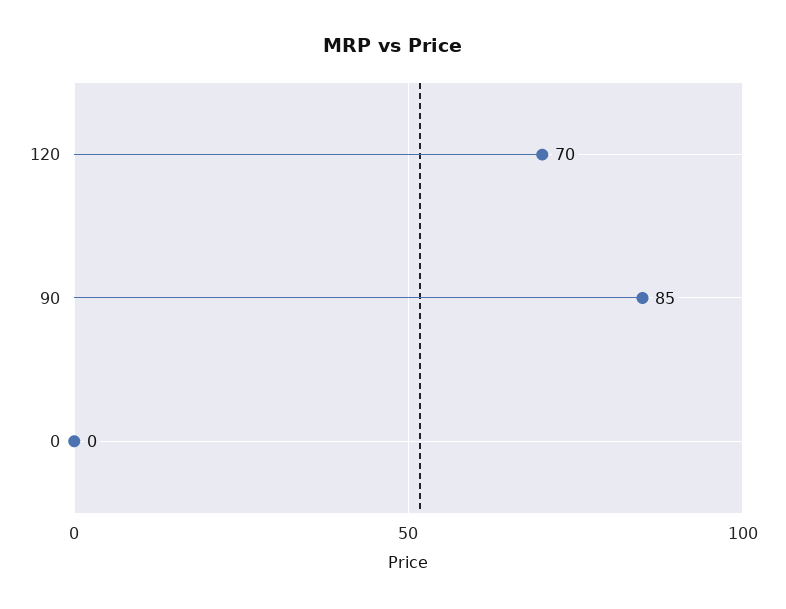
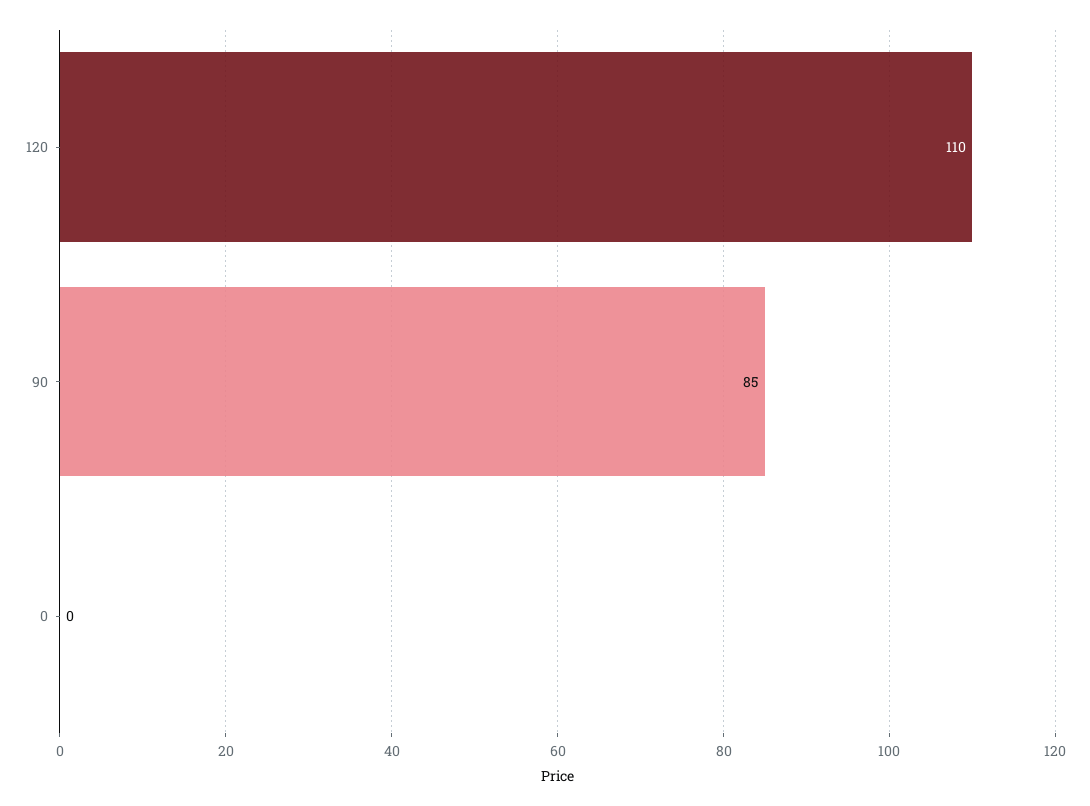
  {
-   "120": 70,
+   "120": 110,
    "90": 85,
    "0": 0
  }

